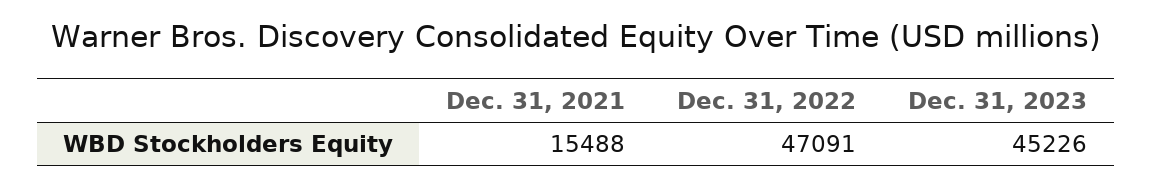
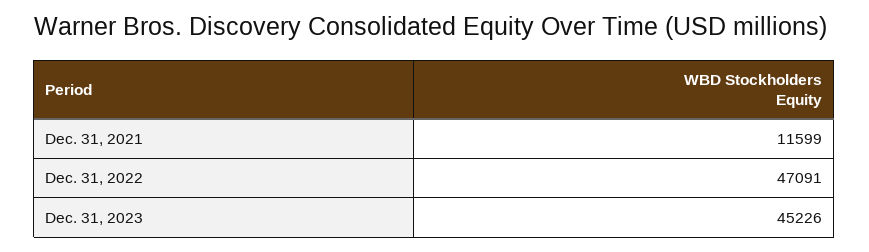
  {
-   "Dec. 31, 2021": 15488,
+   "Dec. 31, 2021": 11599,
    "Dec. 31, 2022": 47091,
    "Dec. 31, 2023": 45226
  }

